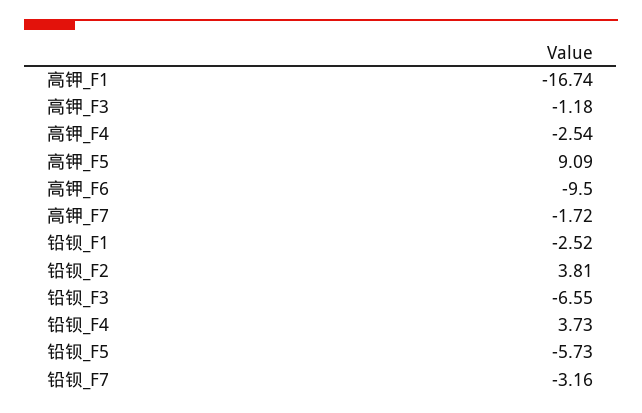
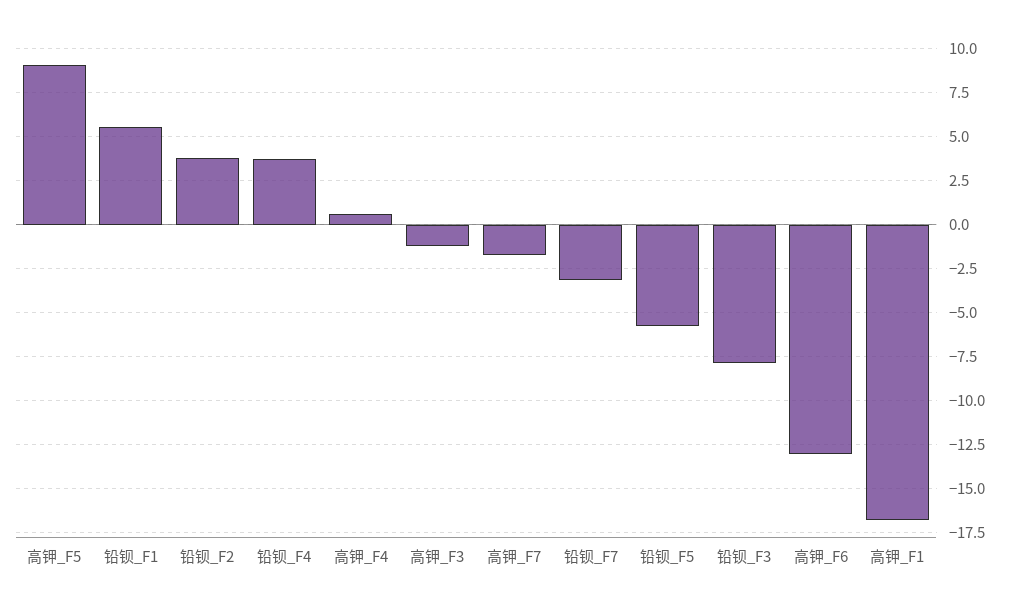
  {
    "高钾_F1": -16.74,
    "高钾_F3": -1.18,
-   "高钾_F4": -2.54,
+   "高钾_F4": 0.5,
    "高钾_F5": 9.09,
-   "高钾_F6": -9.5,
+   "高钾_F6": -13,
    "高钾_F7": -1.72,
-   "铅钡_F1": -2.52,
+   "铅钡_F1": 5.5,
    "铅钡_F2": 3.81,
-   "铅钡_F3": -6.55,
+   "铅钡_F3": -8,
    "铅钡_F4": 3.73,
    "铅钡_F5": -5.73,
    "铅钡_F7": -3.16
  }

